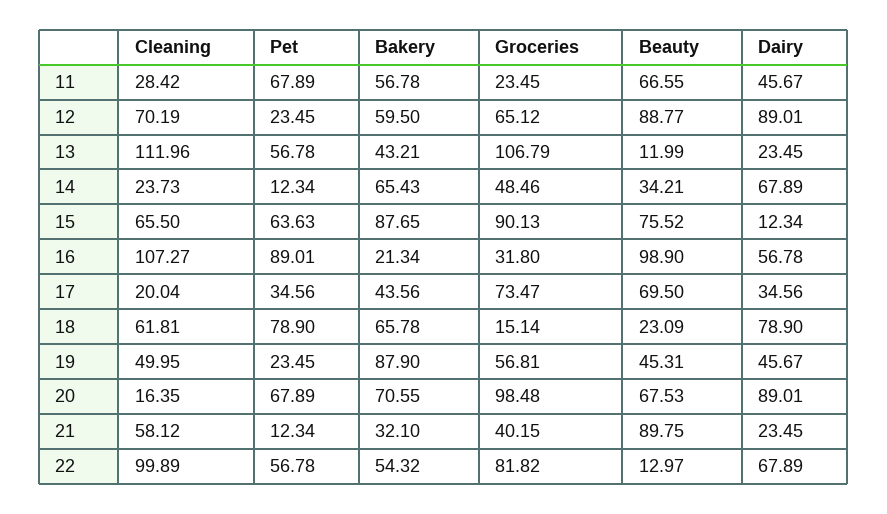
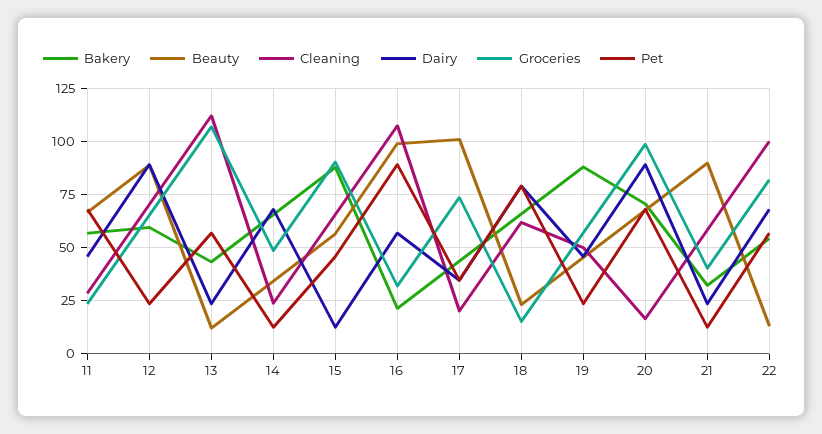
  {
    "Cleaning": {
      "11": 28.42,
      "12": 70.19,
      "13": 111.96,
      "14": 23.73,
      "15": 65.5,
      "16": 107.27,
      "17": 20.04,
      "18": 61.81,
      "19": 49.95,
      "20": 16.35,
      "21": 58.12,
      "22": 99.89
    },
    "Pet": {
      "11": 67.89,
      "12": 23.45,
      "13": 56.78,
      "14": 12.34,
-     "15": 63.63,
+     "15": 45,
      "16": 89.01,
      "17": 34.56,
      "18": 78.9,
      "19": 23.45,
      "20": 67.89,
      "21": 12.34,
      "22": 56.78
    },
    "Bakery": {
      "11": 56.78,
      "12": 59.5,
      "13": 43.21,
      "14": 65.43,
      "15": 87.65,
      "16": 21.34,
      "17": 43.56,
      "18": 65.78,
      "19": 87.9,
      "20": 70.55,
      "21": 32.1,
      "22": 54.32
    },
    "Groceries": {
      "11": 23.45,
      "12": 65.12,
      "13": 106.79,
      "14": 48.46,
      "15": 90.13,
      "16": 31.8,
      "17": 73.47,
      "18": 15.14,
      "19": 56.81,
      "20": 98.48,
      "21": 40.15,
      "22": 81.82
    },
    "Beauty": {
      "11": 66.55,
      "12": 88.77,
      "13": 11.99,
      "14": 34.21,
-     "15": 75.52,
+     "15": 55,
      "16": 98.9,
-     "17": 69.5,
+     "17": 100,
      "18": 23.09,
      "19": 45.31,
      "20": 67.53,
      "21": 89.75,
      "22": 12.97
    },
    "Dairy": {
      "11": 45.67,
      "12": 89.01,
      "13": 23.45,
      "14": 67.89,
      "15": 12.34,
      "16": 56.78,
      "17": 34.56,
      "18": 78.9,
      "19": 45.67,
      "20": 89.01,
      "21": 23.45,
      "22": 67.89
    }
  }

